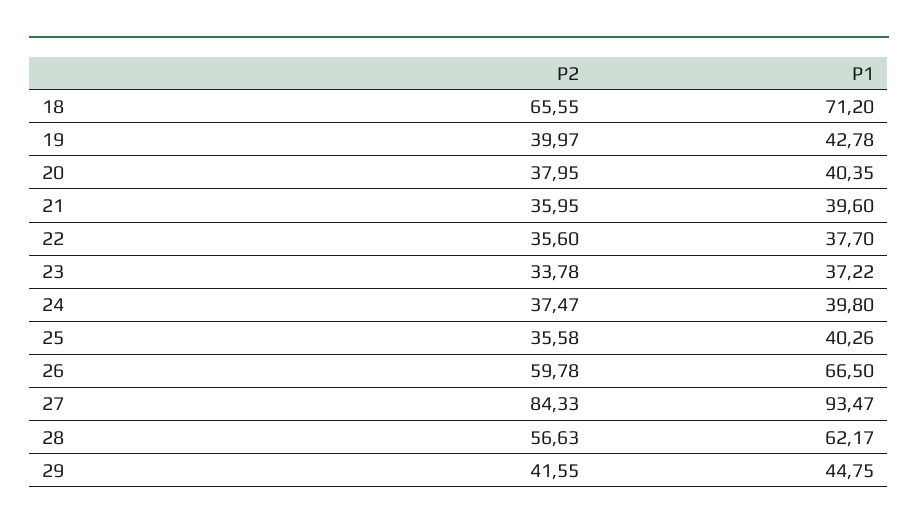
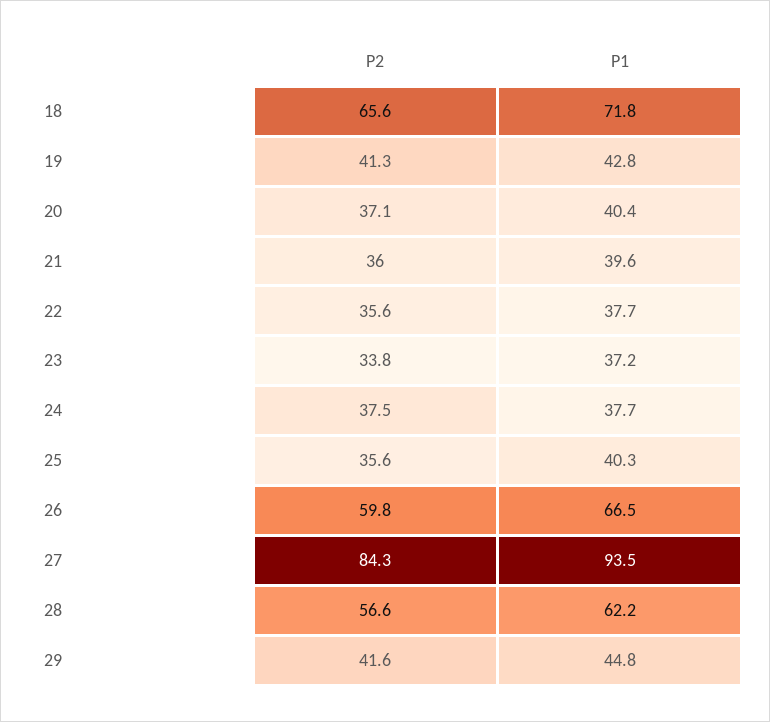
  {
    "P2": {
      "18": 65.55,
-     "19": 39.97,
+     "19": 41.3,
-     "20": 37.95,
+     "20": 37.1,
      "21": 35.95,
      "22": 35.6,
      "23": 33.78,
      "24": 37.47,
      "25": 35.58,
      "26": 59.78,
      "27": 84.33,
      "28": 56.63,
      "29": 41.55
    },
    "P1": {
-     "18": 71.2,
+     "18": 71.8,
      "19": 42.78,
      "20": 40.35,
      "21": 39.6,
      "22": 37.7,
      "23": 37.22,
-     "24": 39.8,
+     "24": 37.7,
      "25": 40.26,
      "26": 66.5,
      "27": 93.47,
      "28": 62.17,
      "29": 44.75
    }
  }

